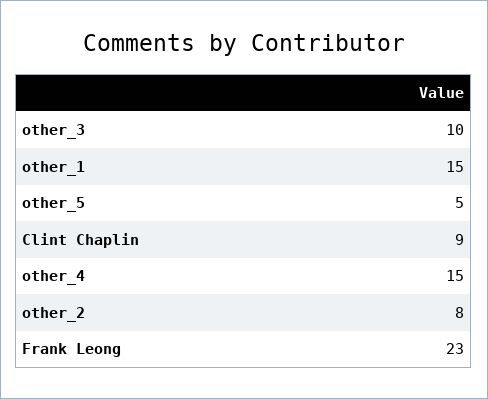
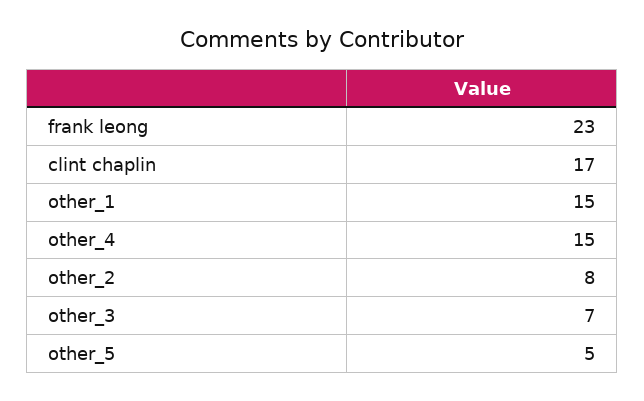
  {
-   "other_3": 10,
+   "other_3": 7,
    "other_1": 15,
    "other_5": 5,
-   "Clint Chaplin": 9,
+   "Clint Chaplin": 17,
    "other_4": 15,
    "other_2": 8,
    "Frank Leong": 23
  }

